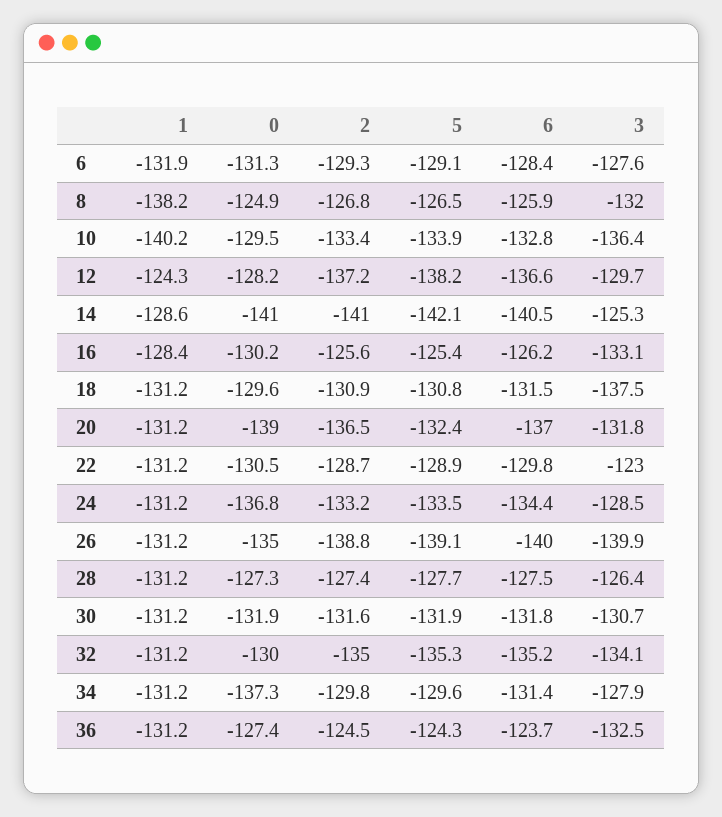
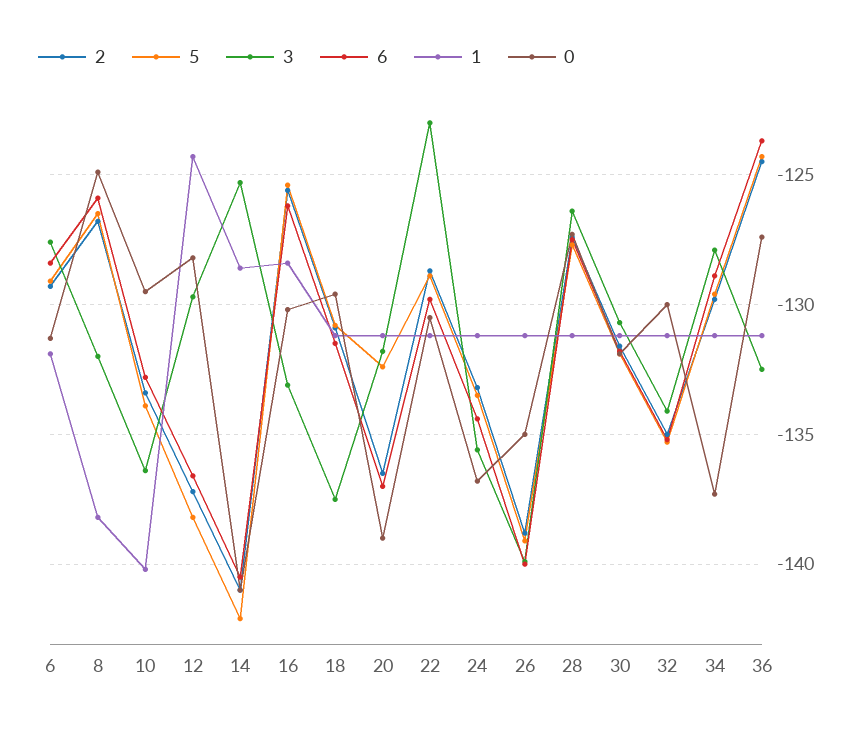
  {
    "1": {
      "6": -131.9,
      "8": -138.2,
      "10": -140.2,
      "12": -124.3,
      "14": -128.6,
      "16": -128.4,
      "18": -131.2,
      "20": -131.2,
      "22": -131.2,
      "24": -131.2,
      "26": -131.2,
      "28": -131.2,
      "30": -131.2,
      "32": -131.2,
      "34": -131.2,
      "36": -131.2
    },
    "0": {
      "6": -131.3,
      "8": -124.9,
      "10": -129.5,
      "12": -128.2,
      "14": -141,
      "16": -130.2,
      "18": -129.6,
      "20": -139,
      "22": -130.5,
      "24": -136.8,
      "26": -135,
      "28": -127.3,
      "30": -131.9,
      "32": -130,
      "34": -137.3,
      "36": -127.4
    },
    "2": {
      "6": -129.3,
      "8": -126.8,
      "10": -133.4,
      "12": -137.2,
      "14": -141,
      "16": -125.6,
      "18": -130.9,
      "20": -136.5,
      "22": -128.7,
      "24": -133.2,
      "26": -138.8,
      "28": -127.4,
      "30": -131.6,
      "32": -135,
      "34": -129.8,
      "36": -124.5
    },
    "5": {
      "6": -129.1,
      "8": -126.5,
      "10": -133.9,
      "12": -138.2,
      "14": -142.1,
      "16": -125.4,
      "18": -130.8,
      "20": -132.4,
      "22": -128.9,
      "24": -133.5,
      "26": -139.1,
      "28": -127.7,
      "30": -131.9,
      "32": -135.3,
      "34": -129.6,
      "36": -124.3
    },
    "6": {
      "6": -128.4,
      "8": -125.9,
      "10": -132.8,
      "12": -136.6,
      "14": -140.5,
      "16": -126.2,
      "18": -131.5,
      "20": -137,
      "22": -129.8,
      "24": -134.4,
      "26": -140,
      "28": -127.5,
      "30": -131.8,
      "32": -135.2,
-     "34": -131.4,
+     "34": -129,
      "36": -123.7
    },
    "3": {
      "6": -127.6,
      "8": -132,
      "10": -136.4,
      "12": -129.7,
      "14": -125.3,
      "16": -133.1,
      "18": -137.5,
      "20": -131.8,
      "22": -123,
-     "24": -128.5,
+     "24": -135.5,
      "26": -139.9,
      "28": -126.4,
      "30": -130.7,
      "32": -134.1,
      "34": -127.9,
      "36": -132.5
    }
  }

